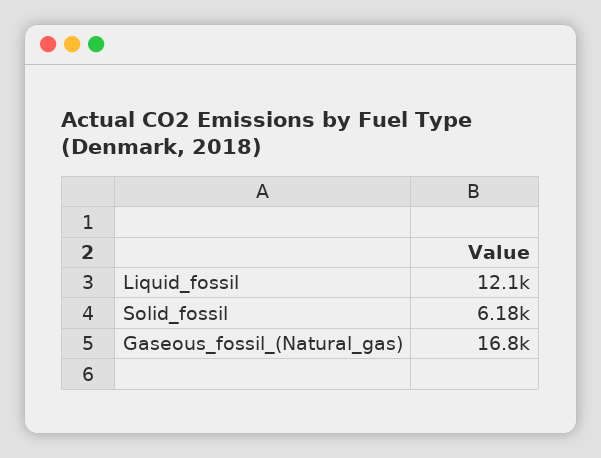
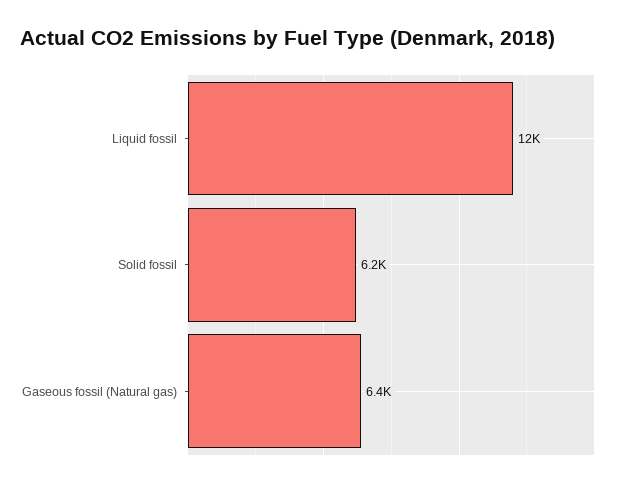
  {
    "Liquid_fossil": 12100,
    "Solid_fossil": 6180,
-   "Gaseous_fossil_(Natural_gas)": 16800
+   "Gaseous_fossil_(Natural_gas)": 6400
  }

